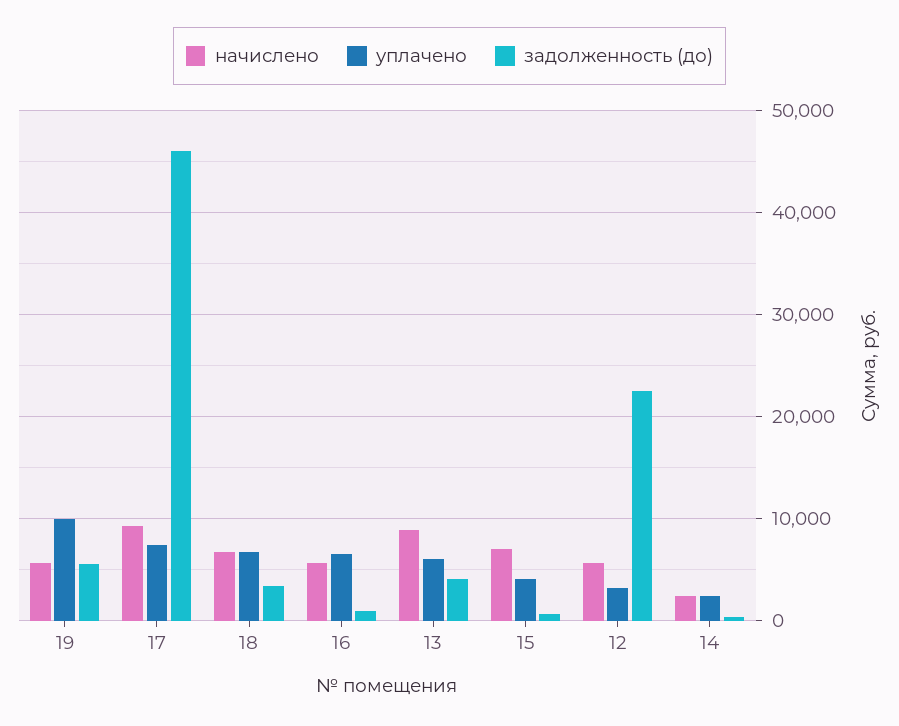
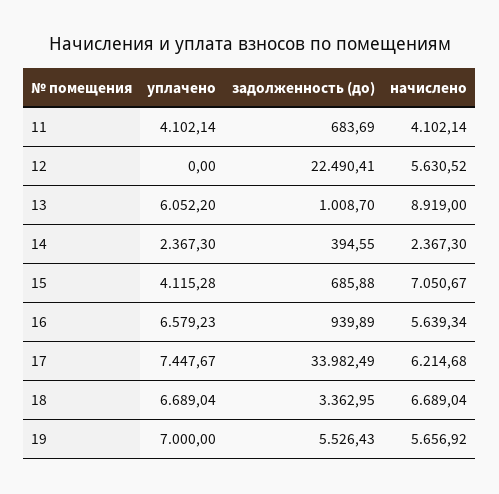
  {
    "начислено": {
      "19": 5656.92,
-     "17": 9000,
+     "17": 6214.68,
      "18": 6689.04,
      "16": 5639.34,
      "13": 8919,
      "15": 7050.67,
      "12": 5630.52,
-     "14": 2367.3
+     "14": 2367.3,
+     "11": 4102.14
    },
    "уплачено": {
-     "19": 10000,
+     "19": 7000,
      "17": 7447.67,
      "18": 6689.04,
      "16": 6579.23,
      "13": 6052.2,
      "15": 4115.28,
-     "12": 3000,
+     "12": 0,
-     "14": 2367.3
+     "14": 2367.3,
+     "11": 4102.14
    },
    "задолженность (до)": {
      "19": 5526.43,
-     "17": 46000,
+     "17": 33982.49,
      "18": 3362.95,
      "16": 939.89,
-     "13": 4000,
+     "13": 1008.7,
      "15": 685.88,
      "12": 22490.41,
-     "14": 394.55
+     "14": 394.55,
+     "11": 683.69
    }
  }

